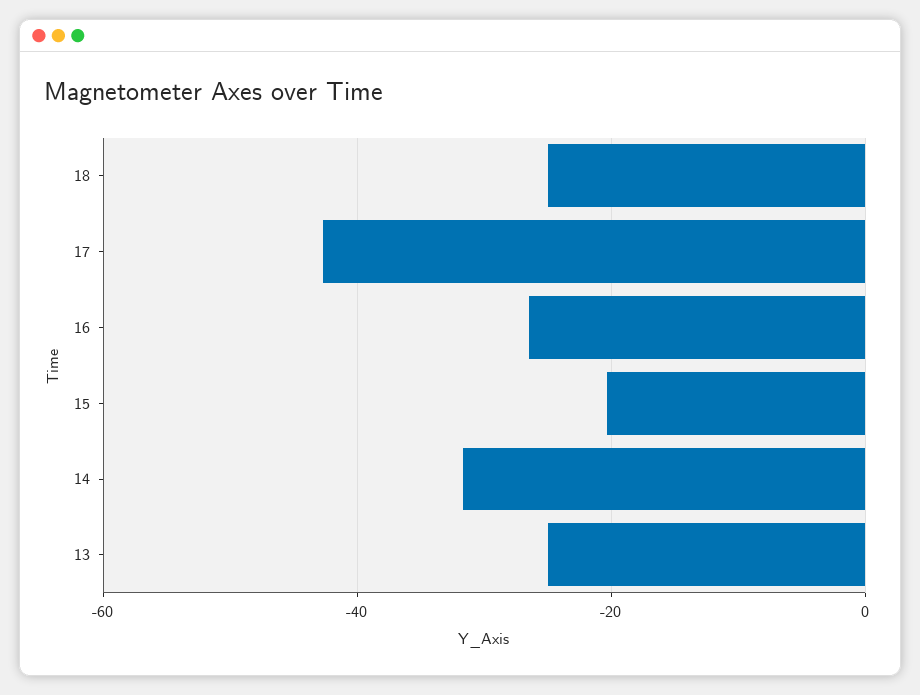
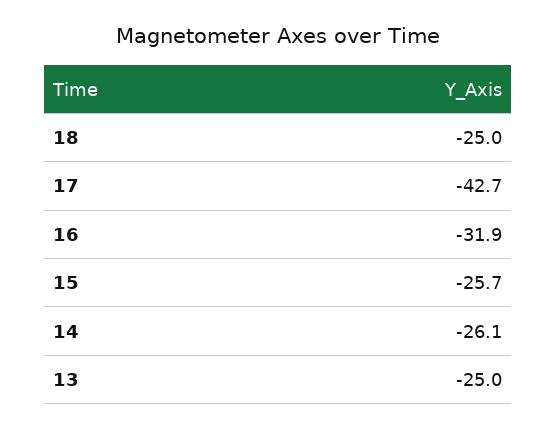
  {
    "18": -25,
    "17": -42.7,
-   "16": -26,
+   "16": -31.9,
-   "15": -20,
+   "15": -25.7,
-   "14": -32,
+   "14": -26.1,
    "13": -25
  }

